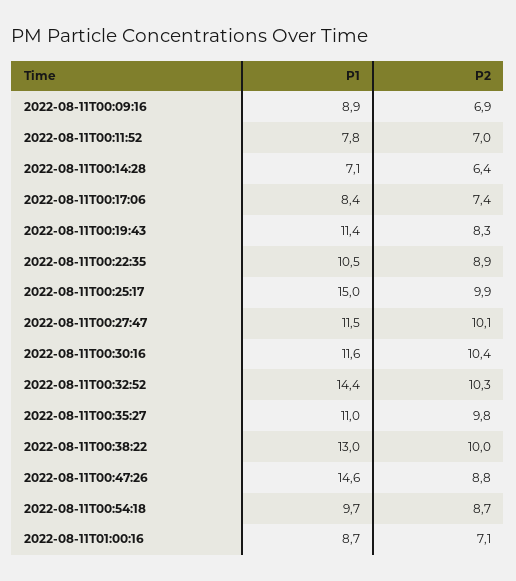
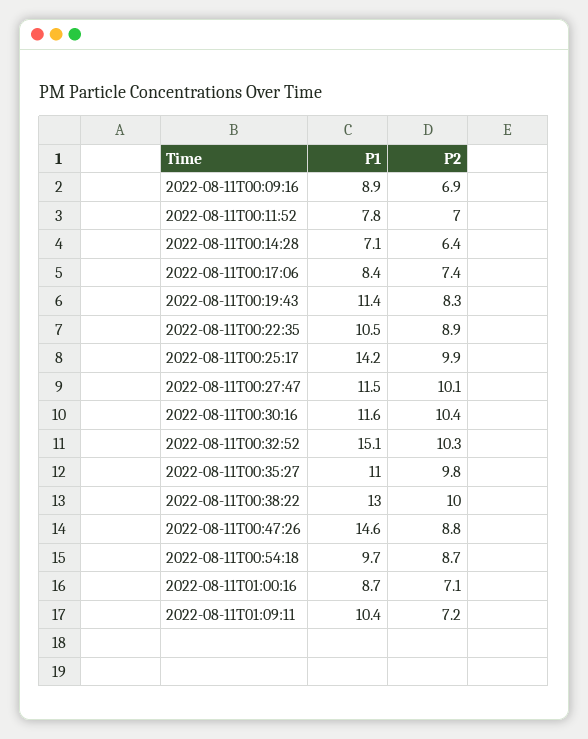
  {
    "P1": {
      "2022-08-11T00:09:16": 8.9,
      "2022-08-11T00:11:52": 7.8,
      "2022-08-11T00:14:28": 7.1,
      "2022-08-11T00:17:06": 8.4,
      "2022-08-11T00:19:43": 11.4,
      "2022-08-11T00:22:35": 10.5,
-     "2022-08-11T00:25:17": 15,
+     "2022-08-11T00:25:17": 14.2,
      "2022-08-11T00:27:47": 11.5,
      "2022-08-11T00:30:16": 11.6,
-     "2022-08-11T00:32:52": 14.4,
+     "2022-08-11T00:32:52": 15.1,
      "2022-08-11T00:35:27": 11,
      "2022-08-11T00:38:22": 13,
      "2022-08-11T00:47:26": 14.6,
      "2022-08-11T00:54:18": 9.7,
-     "2022-08-11T01:00:16": 8.7
+     "2022-08-11T01:00:16": 8.7,
+     "2022-08-11T01:09:11": 10.4
    },
    "P2": {
      "2022-08-11T00:09:16": 6.9,
      "2022-08-11T00:11:52": 7,
      "2022-08-11T00:14:28": 6.4,
      "2022-08-11T00:17:06": 7.4,
      "2022-08-11T00:19:43": 8.3,
      "2022-08-11T00:22:35": 8.9,
      "2022-08-11T00:25:17": 9.9,
      "2022-08-11T00:27:47": 10.1,
      "2022-08-11T00:30:16": 10.4,
      "2022-08-11T00:32:52": 10.3,
      "2022-08-11T00:35:27": 9.8,
      "2022-08-11T00:38:22": 10,
      "2022-08-11T00:47:26": 8.8,
      "2022-08-11T00:54:18": 8.7,
-     "2022-08-11T01:00:16": 7.1
+     "2022-08-11T01:00:16": 7.1,
+     "2022-08-11T01:09:11": 7.2
    }
  }

